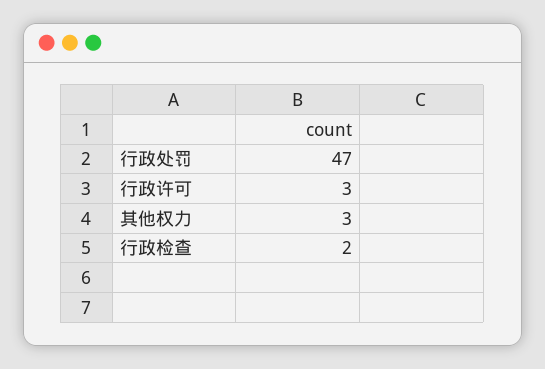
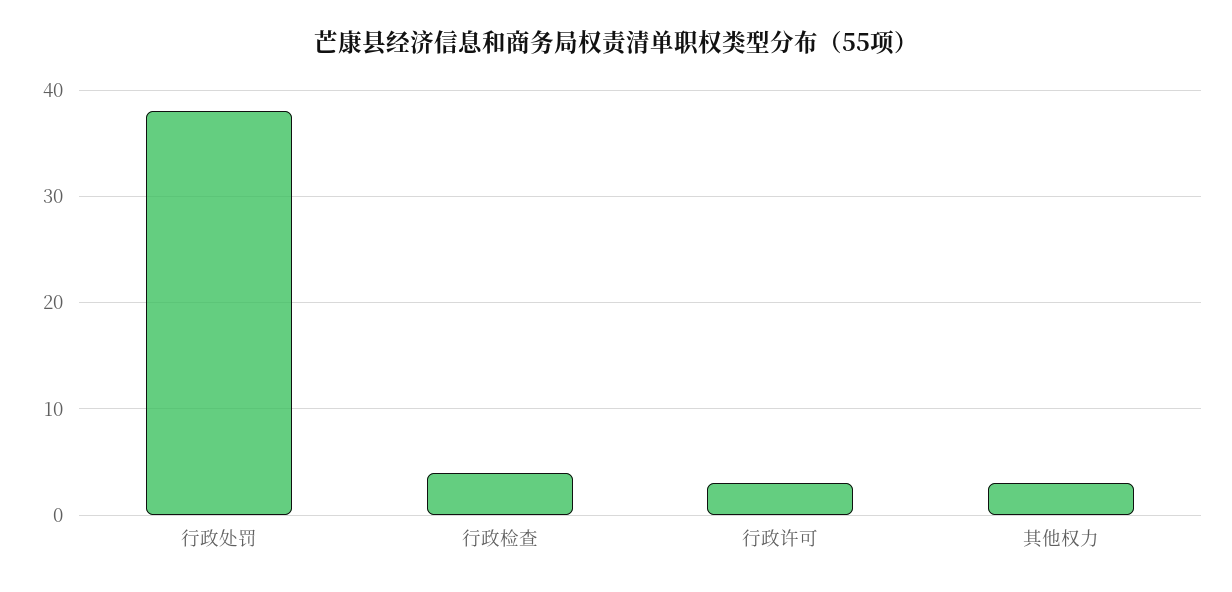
  {
-   "行政处罚": 47,
+   "行政处罚": 38,
    "行政许可": 3,
    "其他权力": 3,
-   "行政检查": 2
+   "行政检查": 4
  }

